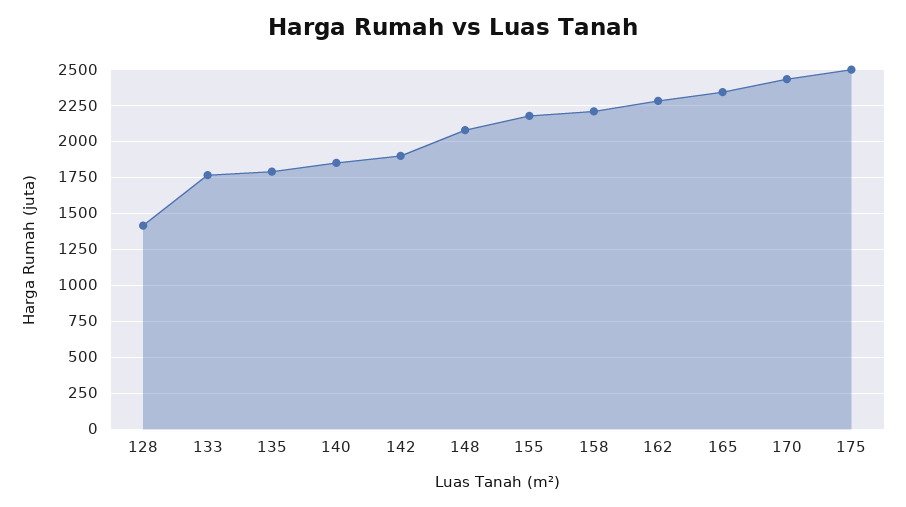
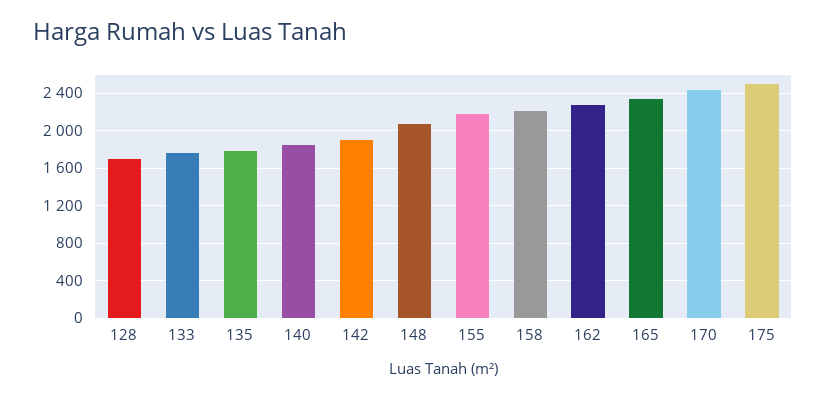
  {
-   "128": 1400,
+   "128": 1700,
    "133": 1750,
    "135": 1800,
    "140": 1850,
    "142": 1900,
    "148": 2100,
    "155": 2200,
    "158": 2200,
    "162": 2300,
    "165": 2350,
    "170": 2450,
    "175": 2500
  }

